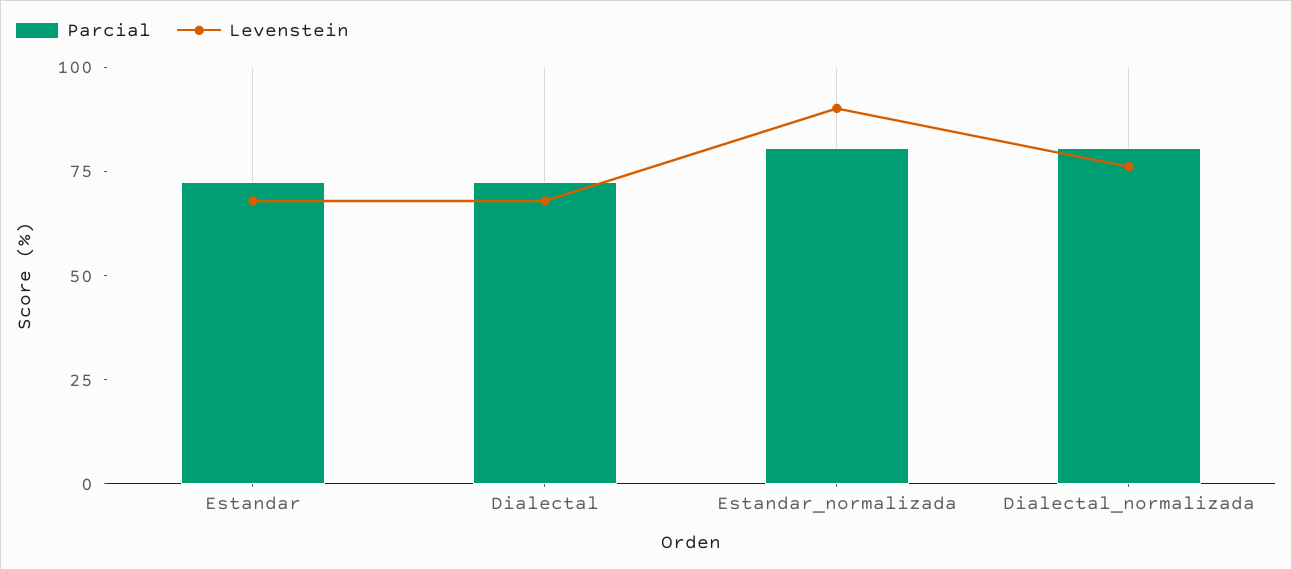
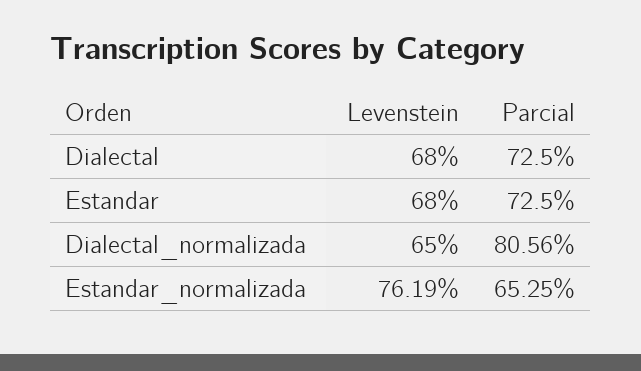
  {
    "Parcial": {
      "Estandar": 72.5,
      "Dialectal": 72.5,
-     "Estandar_normalizada": 80,
+     "Estandar_normalizada": 65.25,
      "Dialectal_normalizada": 80.56
    },
    "Levenstein": {
      "Estandar": 68,
      "Dialectal": 68,
-     "Estandar_normalizada": 90,
+     "Estandar_normalizada": 76.19,
-     "Dialectal_normalizada": 75
+     "Dialectal_normalizada": 65
    }
  }

